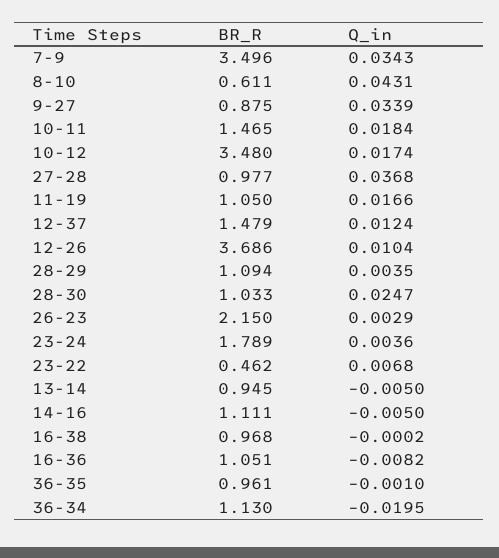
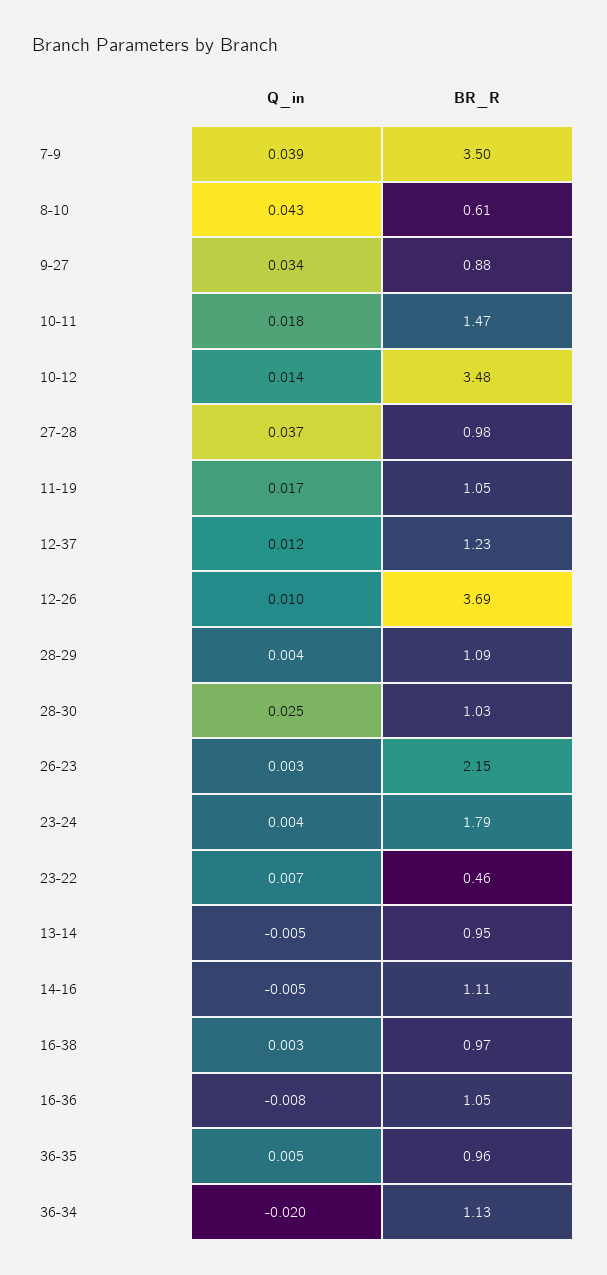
  {
    "BR_R": {
      "7-9": 3.496,
      "8-10": 0.611,
      "9-27": 0.875,
      "10-11": 1.465,
      "10-12": 3.48,
      "27-28": 0.977,
      "11-19": 1.05,
-     "12-37": 1.479,
+     "12-37": 1.23,
      "12-26": 3.686,
      "28-29": 1.094,
      "28-30": 1.033,
      "26-23": 2.15,
      "23-24": 1.789,
      "23-22": 0.462,
      "13-14": 0.945,
      "14-16": 1.111,
      "16-38": 0.968,
      "16-36": 1.051,
      "36-35": 0.961,
      "36-34": 1.13
    },
    "Q_in": {
-     "7-9": 0.0343,
+     "7-9": 0.039,
      "8-10": 0.0431,
      "9-27": 0.0339,
      "10-11": 0.0184,
-     "10-12": 0.0174,
+     "10-12": 0.014,
      "27-28": 0.0368,
      "11-19": 0.0166,
      "12-37": 0.0124,
      "12-26": 0.0104,
      "28-29": 0.0035,
      "28-30": 0.0247,
      "26-23": 0.0029,
      "23-24": 0.0036,
      "23-22": 0.0068,
      "13-14": -0.005,
      "14-16": -0.005,
-     "16-38": -0.0002,
+     "16-38": 0.003,
      "16-36": -0.0082,
-     "36-35": -0.001,
+     "36-35": 0.005,
      "36-34": -0.0195
    }
  }

